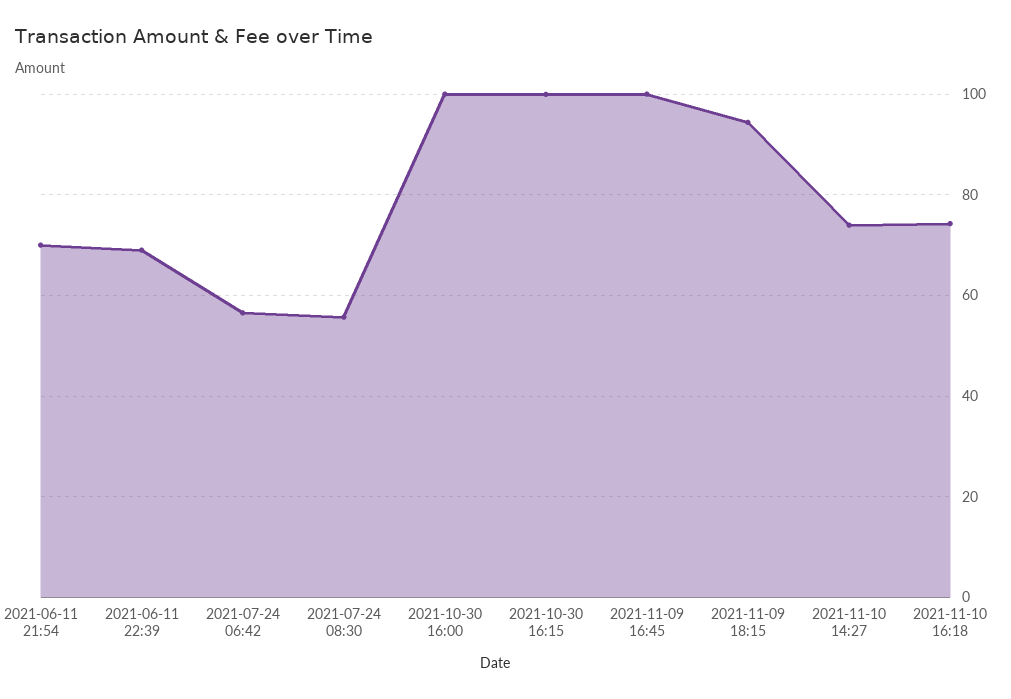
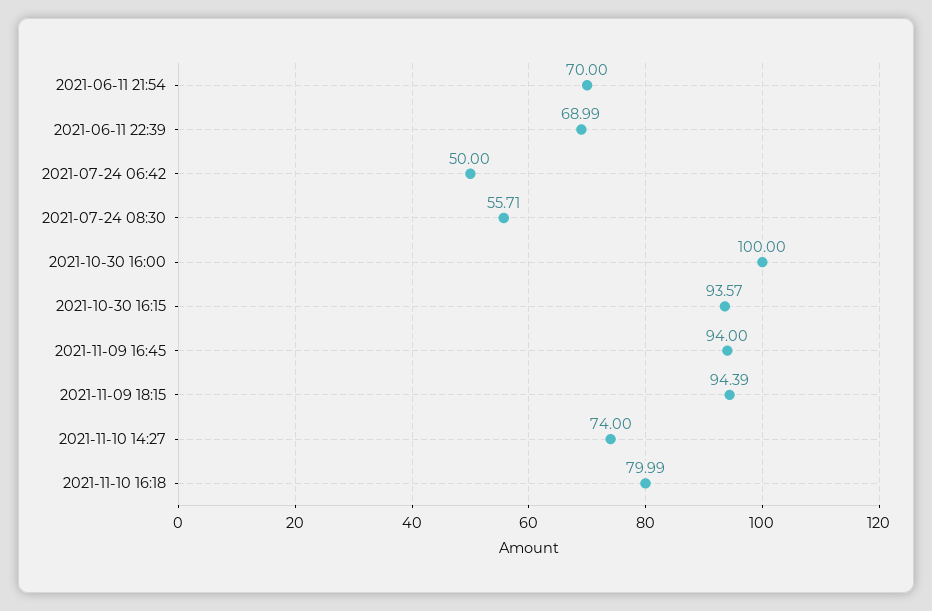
  {
    "2021-06-11 21:54": 70,
    "2021-06-11 22:39": 68.99,
-   "2021-07-24 06:42": 56,
+   "2021-07-24 06:42": 50,
    "2021-07-24 08:30": 55.71,
    "2021-10-30 16:00": 100,
-   "2021-10-30 16:15": 100,
+   "2021-10-30 16:15": 93.57,
-   "2021-11-09 16:45": 100,
+   "2021-11-09 16:45": 94,
    "2021-11-09 18:15": 94.39,
    "2021-11-10 14:27": 74,
-   "2021-11-10 16:18": 74
+   "2021-11-10 16:18": 79.99
  }

